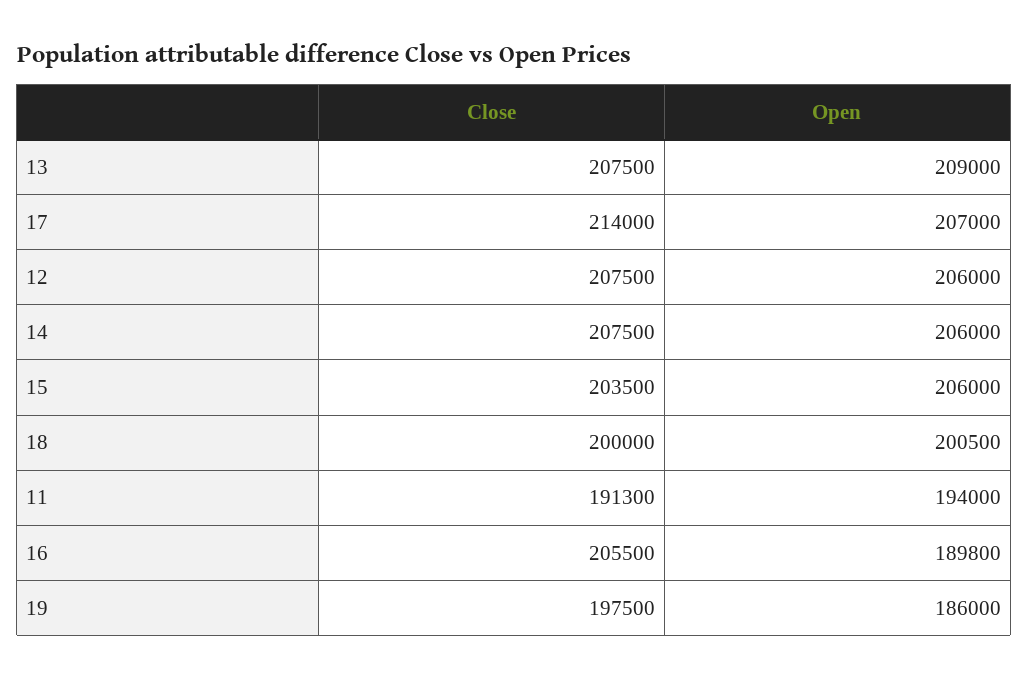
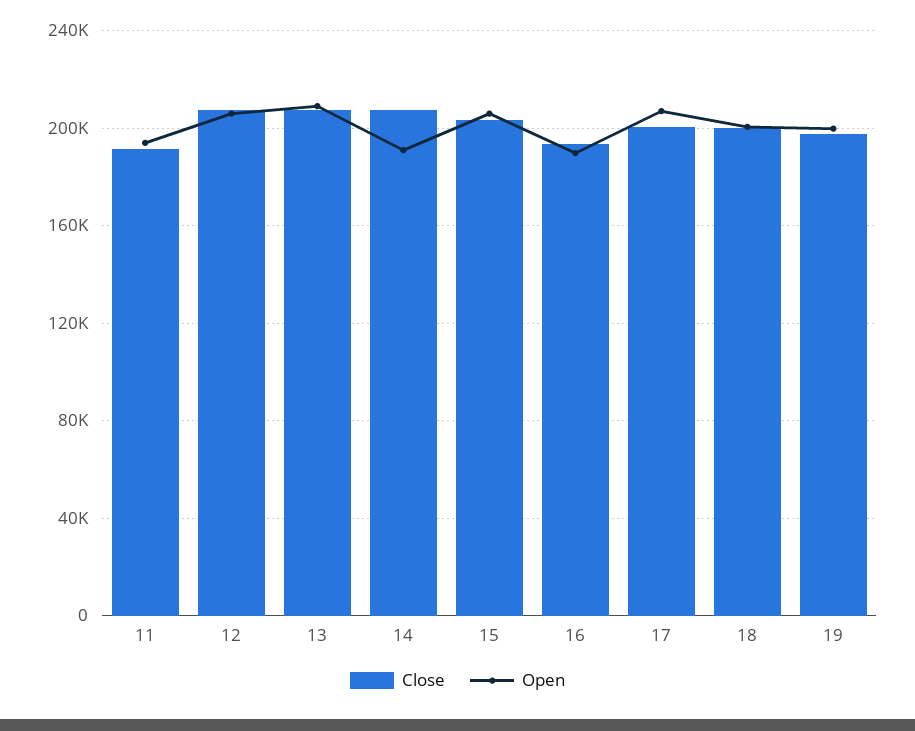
  {
    "Close": {
      "13": 207500,
-     "17": 214000,
+     "17": 200000,
      "12": 207500,
      "14": 207500,
      "15": 203500,
      "18": 200000,
      "11": 191300,
-     "16": 205500,
+     "16": 195000,
      "19": 197500
    },
    "Open": {
      "13": 209000,
      "17": 207000,
      "12": 206000,
-     "14": 206000,
+     "14": 190000,
      "15": 206000,
      "18": 200500,
      "11": 194000,
      "16": 189800,
-     "19": 186000
+     "19": 200000
    }
  }

